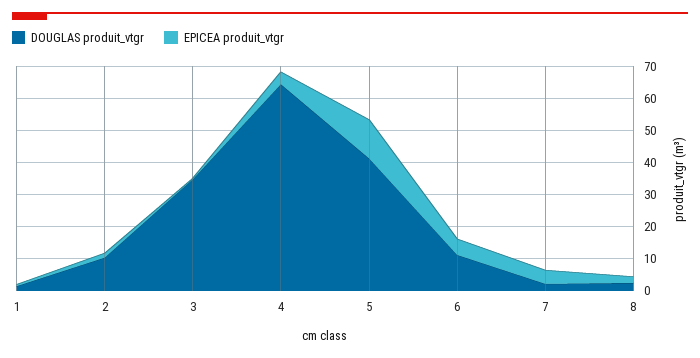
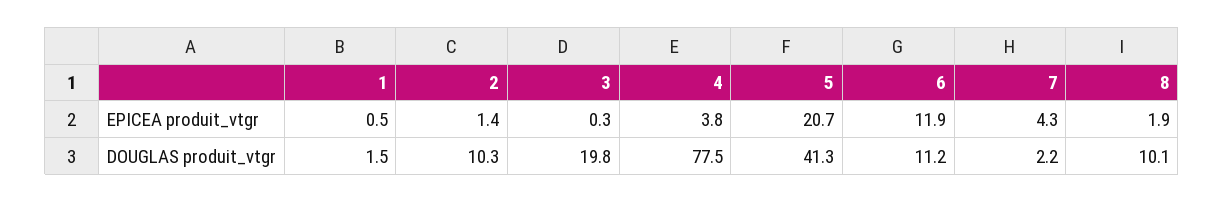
  {
    "DOUGLAS produit_vtgr": {
      "1": 1.5,
      "2": 10.3,
-     "3": 35,
+     "3": 19.8,
-     "4": 65,
+     "4": 77.5,
      "5": 41.3,
      "6": 11.2,
      "7": 2.2,
-     "8": 2.5
+     "8": 10.1
    },
    "EPICEA produit_vtgr": {
      "1": 0.5,
      "2": 1.4,
      "3": 0.3,
      "4": 3.8,
-     "5": 12.5,
+     "5": 20.7,
-     "6": 5,
+     "6": 11.9,
      "7": 4.3,
      "8": 1.9
    }
  }

